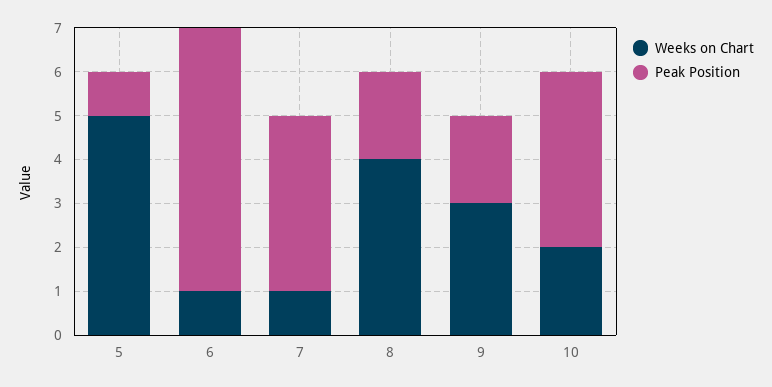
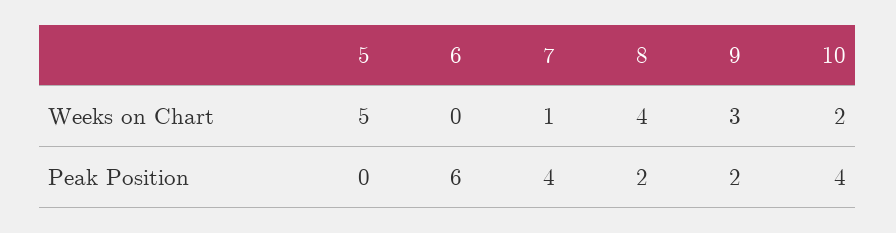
  {
    "Weeks on Chart": {
      "5": 5,
-     "6": 1,
+     "6": 0,
      "7": 1,
      "8": 4,
      "9": 3,
      "10": 2
    },
    "Peak Position": {
-     "5": 1,
+     "5": 0,
      "6": 6,
      "7": 4,
      "8": 2,
      "9": 2,
      "10": 4
    }
  }

